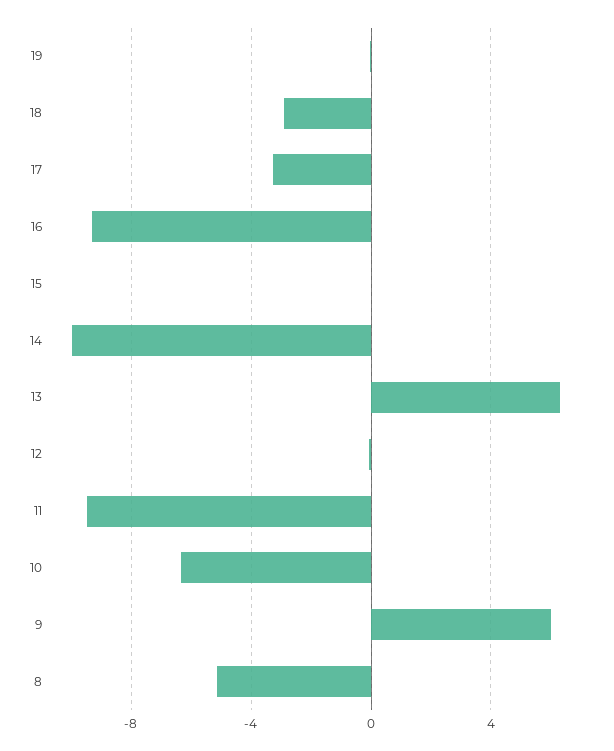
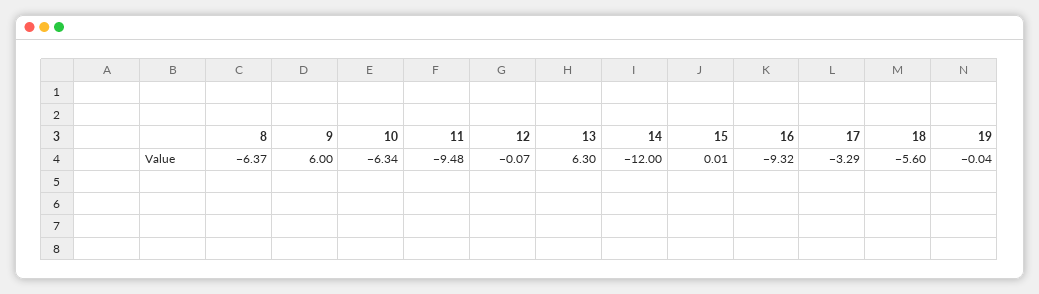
  {
    "19": -0.04,
-   "18": -3,
+   "18": -5.6,
    "17": -3.29,
    "16": -9.32,
    "15": 0.01,
-   "14": -10,
+   "14": -12,
    "13": 6.3,
    "12": -0.07,
    "11": -9.48,
    "10": -6.34,
    "9": 6,
-   "8": -5
+   "8": -6.37
  }

